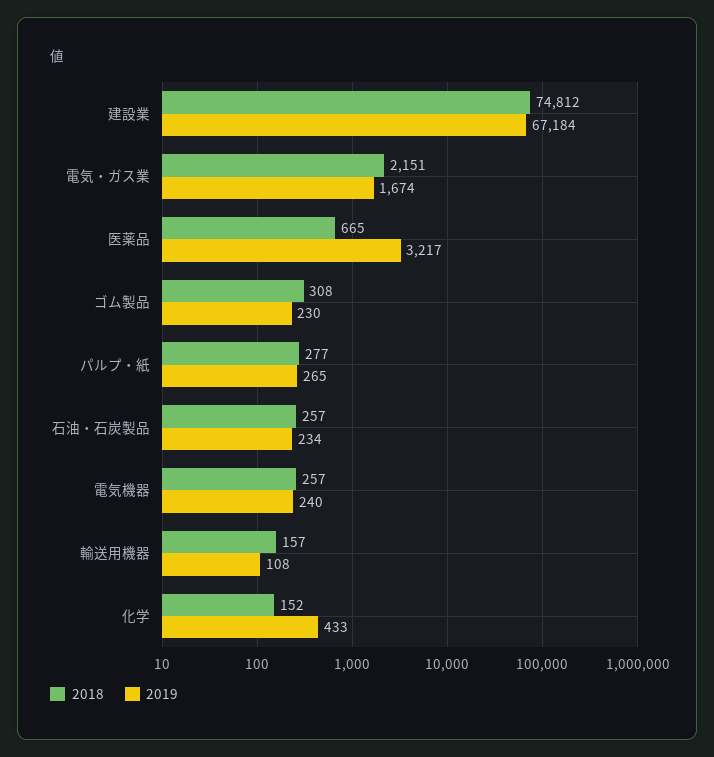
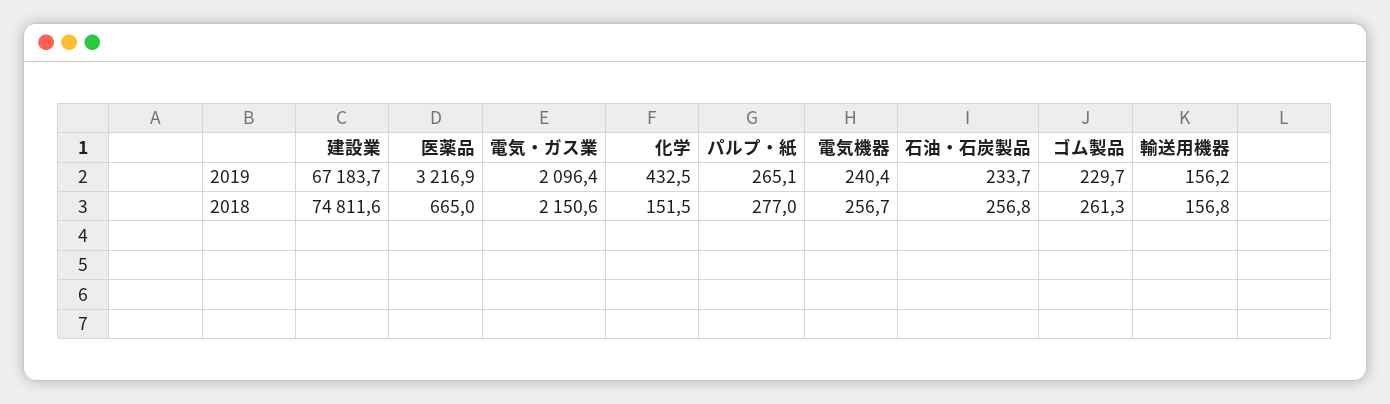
  {
    "2018": {
      "建設業": 74811.6,
      "電気・ガス業": 2150.6,
      "医薬品": 665,
-     "ゴム製品": 308,
+     "ゴム製品": 261.3,
      "パルプ・紙": 277,
      "石油・石炭製品": 256.8,
      "電気機器": 256.7,
      "輸送用機器": 156.8,
      "化学": 151.5
    },
    "2019": {
      "建設業": 67183.7,
-     "電気・ガス業": 1674,
+     "電気・ガス業": 2096.4,
      "医薬品": 3216.9,
      "ゴム製品": 229.7,
      "パルプ・紙": 265.1,
      "石油・石炭製品": 233.7,
      "電気機器": 240.4,
-     "輸送用機器": 108,
+     "輸送用機器": 156.2,
      "化学": 432.5
    }
  }

